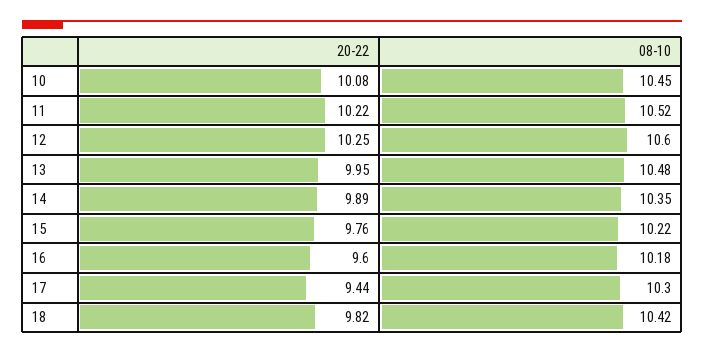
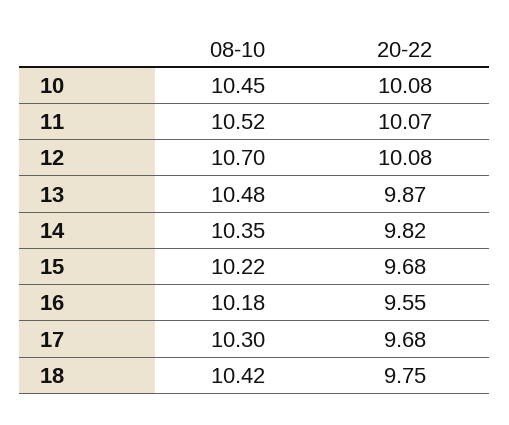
  {
    "20-22": {
      "10": 10.08,
-     "11": 10.22,
+     "11": 10.07,
-     "12": 10.25,
+     "12": 10.08,
-     "13": 9.95,
+     "13": 9.87,
-     "14": 9.89,
+     "14": 9.82,
-     "15": 9.76,
+     "15": 9.68,
-     "16": 9.6,
+     "16": 9.55,
-     "17": 9.44,
+     "17": 9.68,
-     "18": 9.82
+     "18": 9.75
    },
    "08-10": {
      "10": 10.45,
      "11": 10.52,
-     "12": 10.6,
+     "12": 10.7,
      "13": 10.48,
      "14": 10.35,
      "15": 10.22,
      "16": 10.18,
      "17": 10.3,
      "18": 10.42
    }
  }

